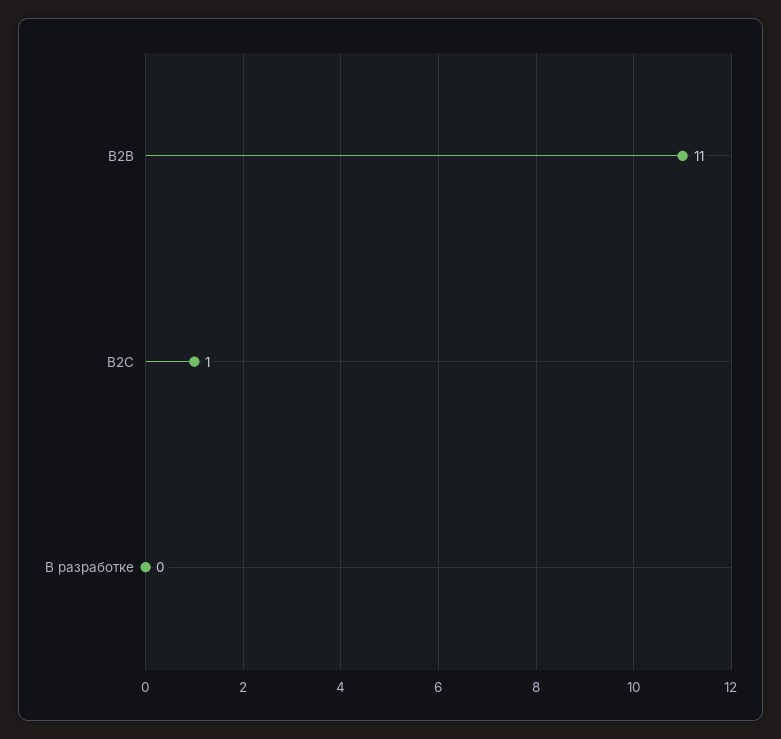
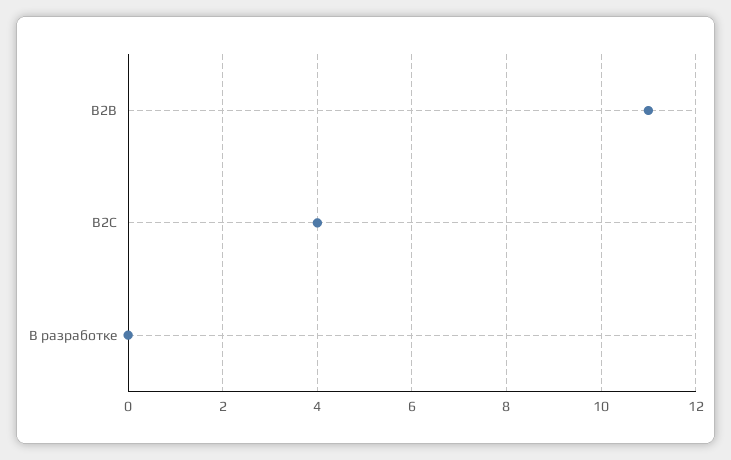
  {
    "B2B": 11,
-   "B2C": 1,
+   "B2C": 4,
    "В разработке": 0
  }

